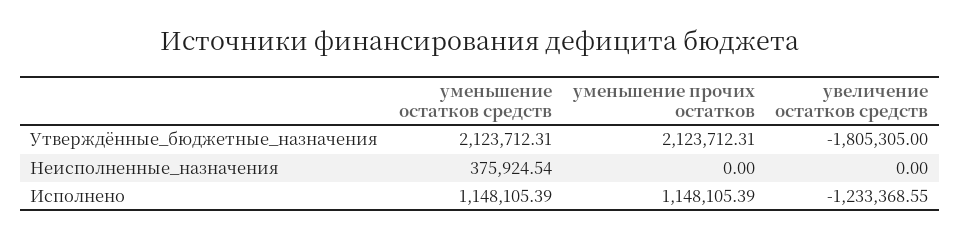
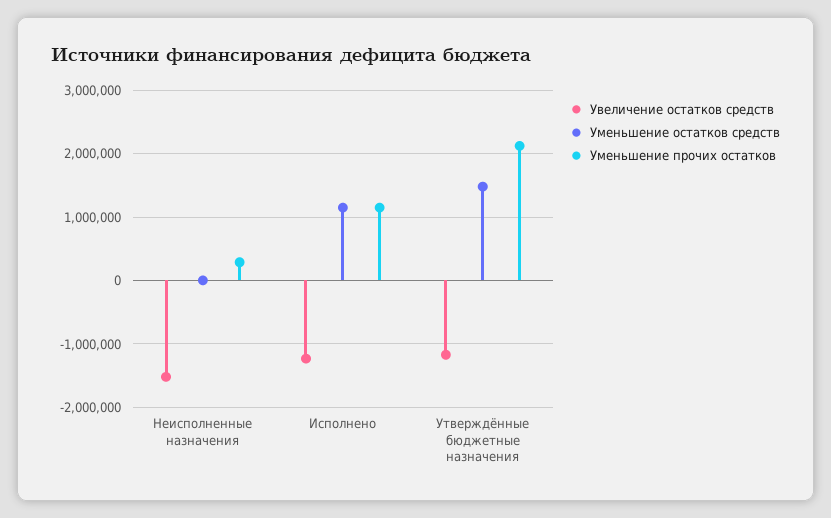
  {
    "уменьшение остатков средств": {
-     "Утверждённые_бюджетные_назначения": 2123712.31,
+     "Утверждённые_бюджетные_назначения": 1500000,
-     "Неисполненные_назначения": 375924.54,
+     "Неисполненные_назначения": 0,
      "Исполнено": 1148105.39
    },
    "уменьшение прочих остатков": {
      "Утверждённые_бюджетные_назначения": 2123712.31,
-     "Неисполненные_назначения": 0,
+     "Неисполненные_назначения": 300000,
      "Исполнено": 1148105.39
    },
    "увеличение остатков средств": {
-     "Утверждённые_бюджетные_назначения": -1805305,
+     "Утверждённые_бюджетные_назначения": -1200000,
-     "Неисполненные_назначения": 0,
+     "Неисполненные_назначения": -1500000,
      "Исполнено": -1233368.55
    }
  }

